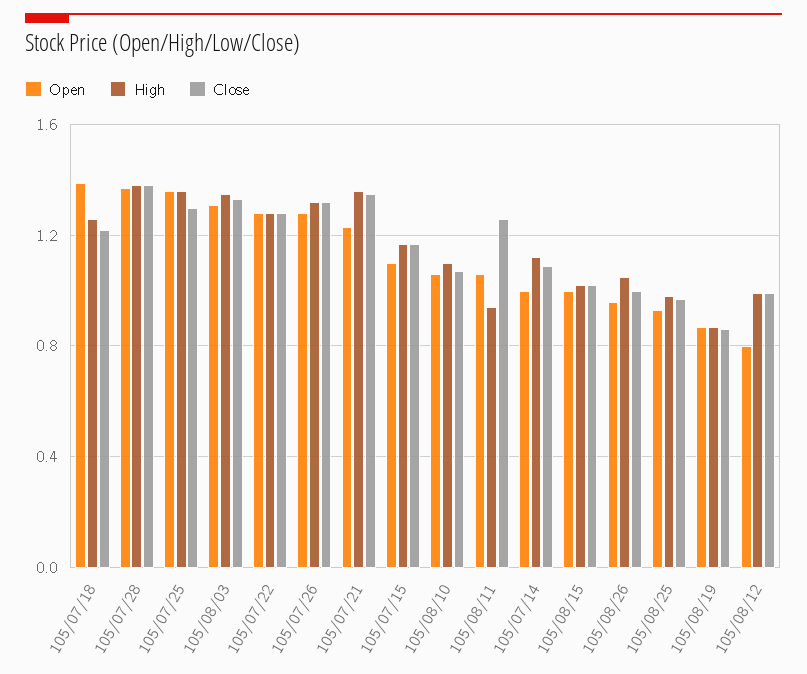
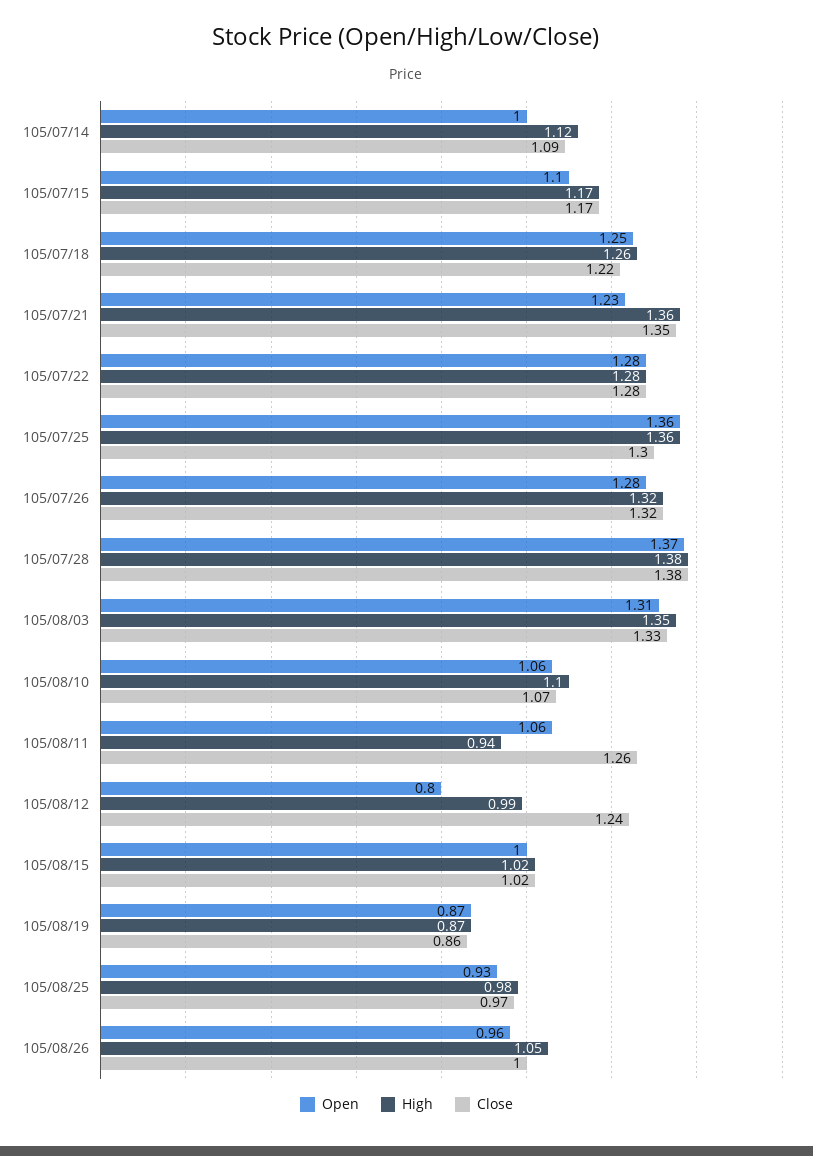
  {
    "Open": {
-     "105/07/18": 1.4,
+     "105/07/18": 1.25,
      "105/07/28": 1.37,
      "105/07/25": 1.36,
      "105/08/03": 1.31,
      "105/07/22": 1.28,
      "105/07/26": 1.28,
      "105/07/21": 1.23,
      "105/07/15": 1.1,
      "105/08/10": 1.06,
      "105/08/11": 1.06,
      "105/07/14": 1,
      "105/08/15": 1,
      "105/08/26": 0.96,
      "105/08/25": 0.93,
      "105/08/19": 0.87,
      "105/08/12": 0.8
    },
    "High": {
      "105/07/18": 1.26,
      "105/07/28": 1.38,
      "105/07/25": 1.36,
      "105/08/03": 1.35,
      "105/07/22": 1.28,
      "105/07/26": 1.32,
      "105/07/21": 1.36,
      "105/07/15": 1.17,
      "105/08/10": 1.1,
      "105/08/11": 0.94,
      "105/07/14": 1.12,
      "105/08/15": 1.02,
      "105/08/26": 1.05,
      "105/08/25": 0.98,
      "105/08/19": 0.87,
      "105/08/12": 0.99
    },
    "Close": {
      "105/07/18": 1.22,
      "105/07/28": 1.38,
      "105/07/25": 1.3,
      "105/08/03": 1.33,
      "105/07/22": 1.28,
      "105/07/26": 1.32,
      "105/07/21": 1.35,
      "105/07/15": 1.17,
      "105/08/10": 1.07,
      "105/08/11": 1.26,
      "105/07/14": 1.09,
      "105/08/15": 1.02,
      "105/08/26": 1,
      "105/08/25": 0.97,
      "105/08/19": 0.86,
-     "105/08/12": 1
+     "105/08/12": 1.24
    }
  }

